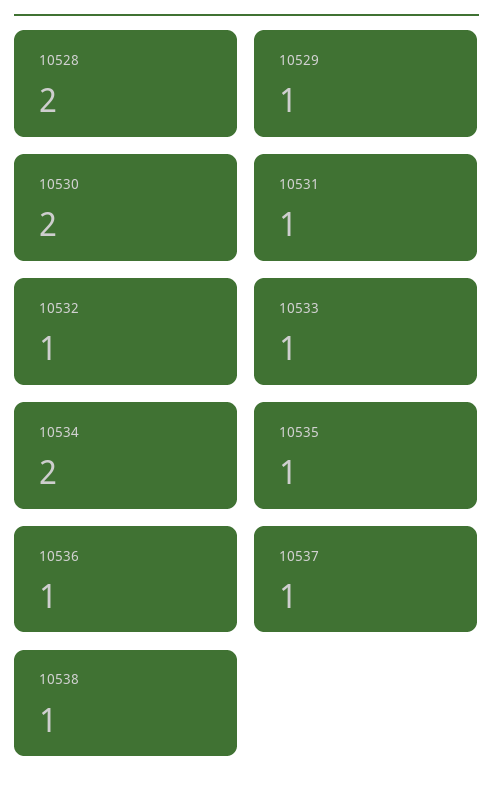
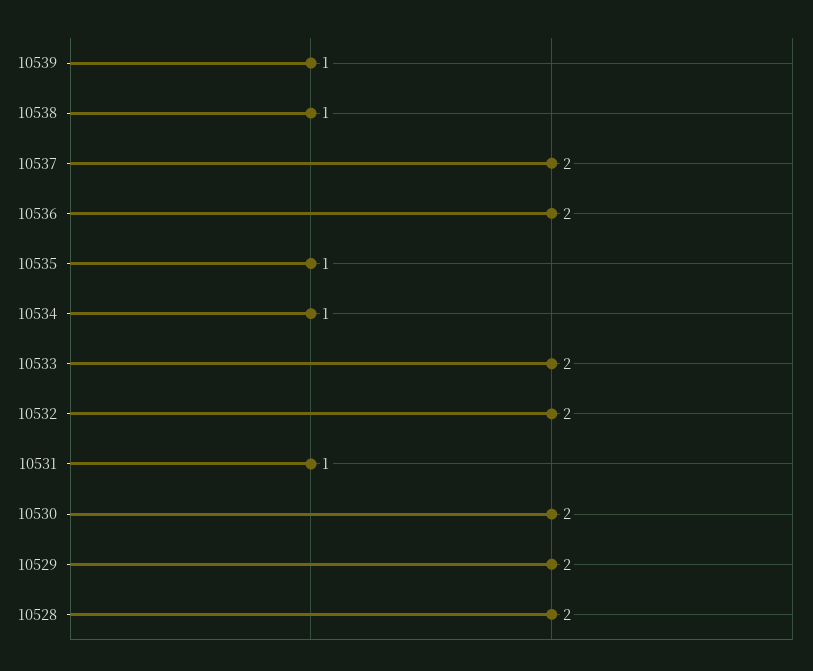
  {
    "10528": 2,
-   "10529": 1,
+   "10529": 2,
    "10530": 2,
    "10531": 1,
-   "10532": 1,
+   "10532": 2,
-   "10533": 1,
+   "10533": 2,
-   "10534": 2,
+   "10534": 1,
    "10535": 1,
-   "10536": 1,
+   "10536": 2,
-   "10537": 1,
+   "10537": 2,
-   "10538": 1
+   "10538": 1,
+   "10539": 1
  }

